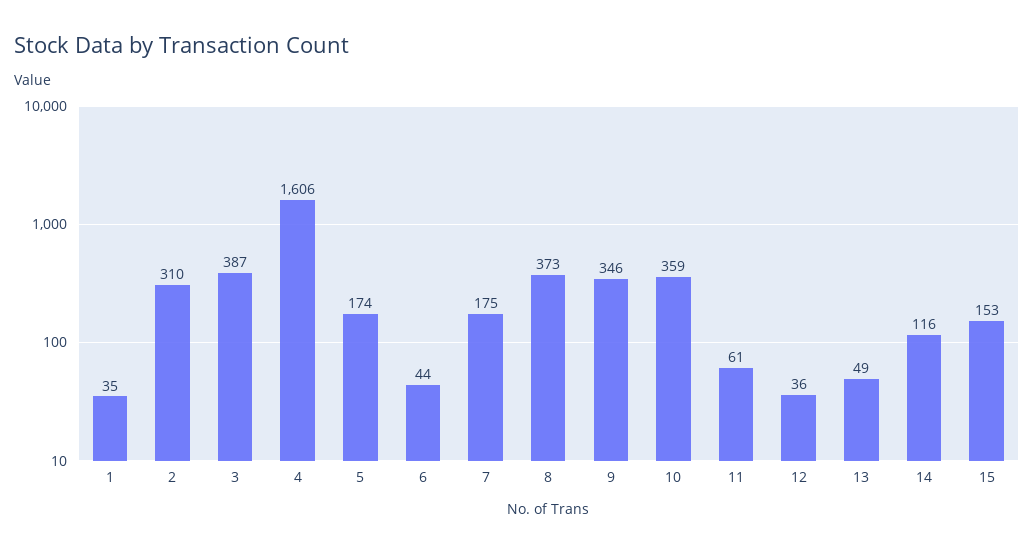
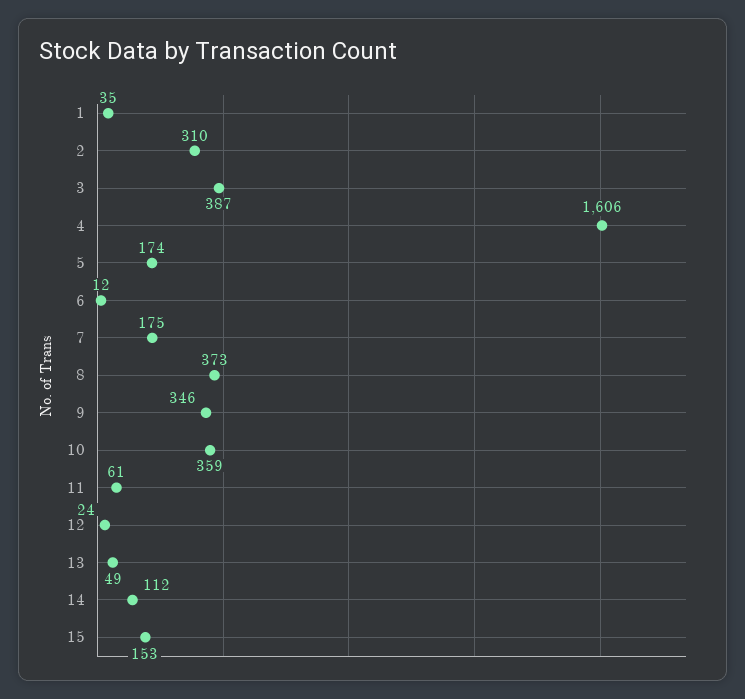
  {
    "1": 35,
    "2": 310,
    "3": 387,
    "4": 1606,
    "5": 174,
-   "6": 44,
+   "6": 12,
    "7": 175,
    "8": 373,
    "9": 346,
    "10": 359,
    "11": 61,
-   "12": 36,
+   "12": 24,
    "13": 49,
-   "14": 116,
+   "14": 112,
    "15": 153
  }

